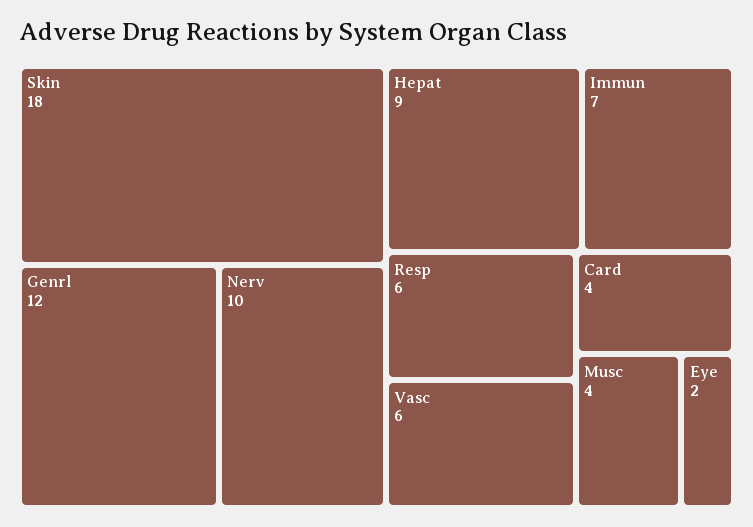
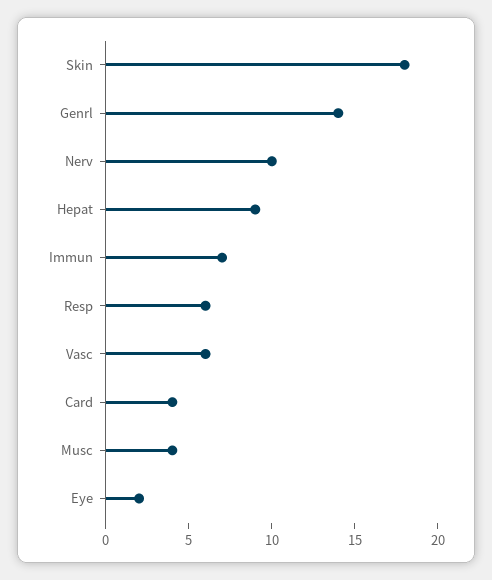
  {
    "Skin": 18,
-   "Genrl": 12,
+   "Genrl": 14,
    "Nerv": 10,
    "Hepat": 9,
    "Immun": 7,
    "Resp": 6,
    "Vasc": 6,
    "Card": 4,
    "Musc": 4,
    "Eye": 2
  }

